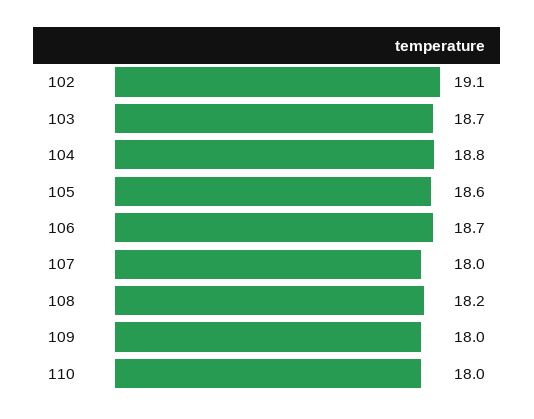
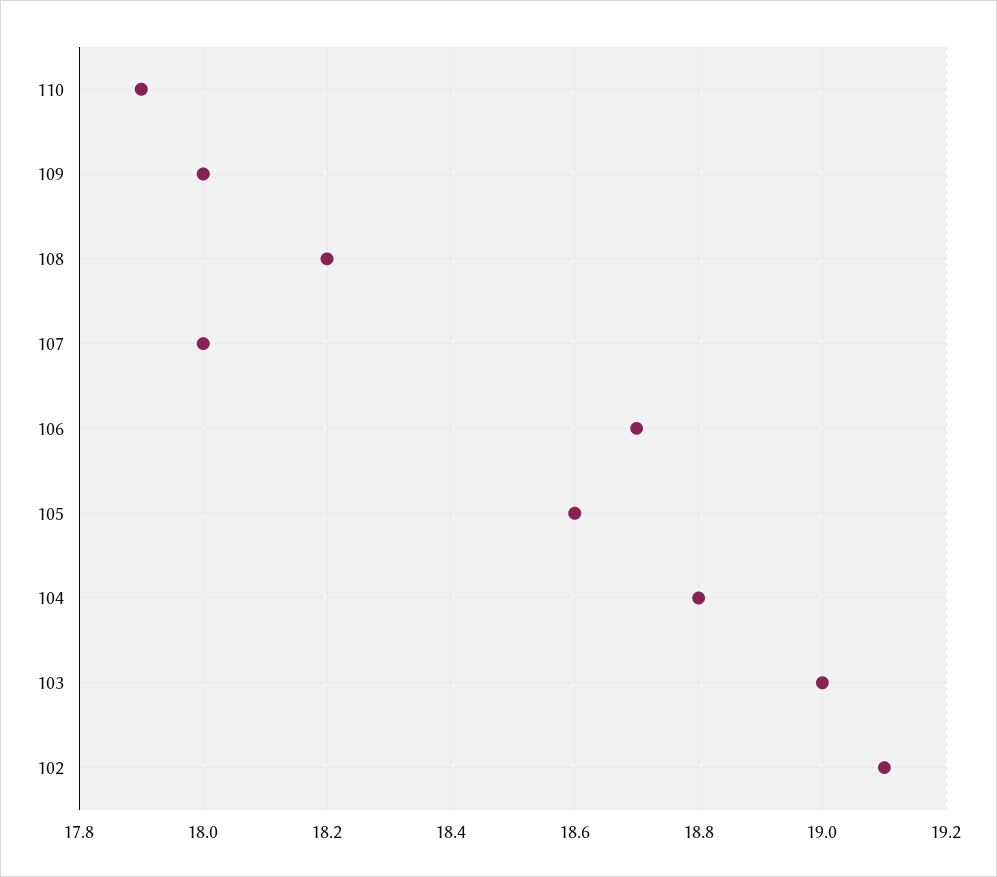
  {
    "102": 19.1,
-   "103": 18.7,
+   "103": 19,
    "104": 18.8,
    "105": 18.6,
    "106": 18.7,
    "107": 18,
    "108": 18.2,
    "109": 18,
-   "110": 18
+   "110": 17.9
  }

